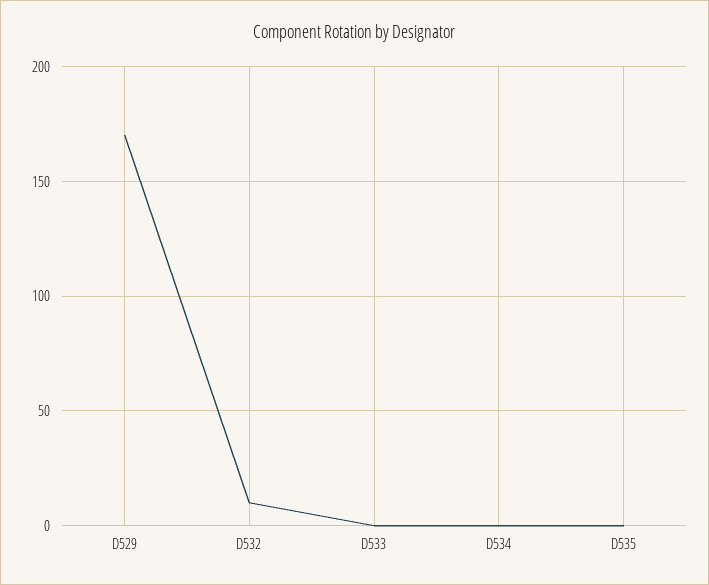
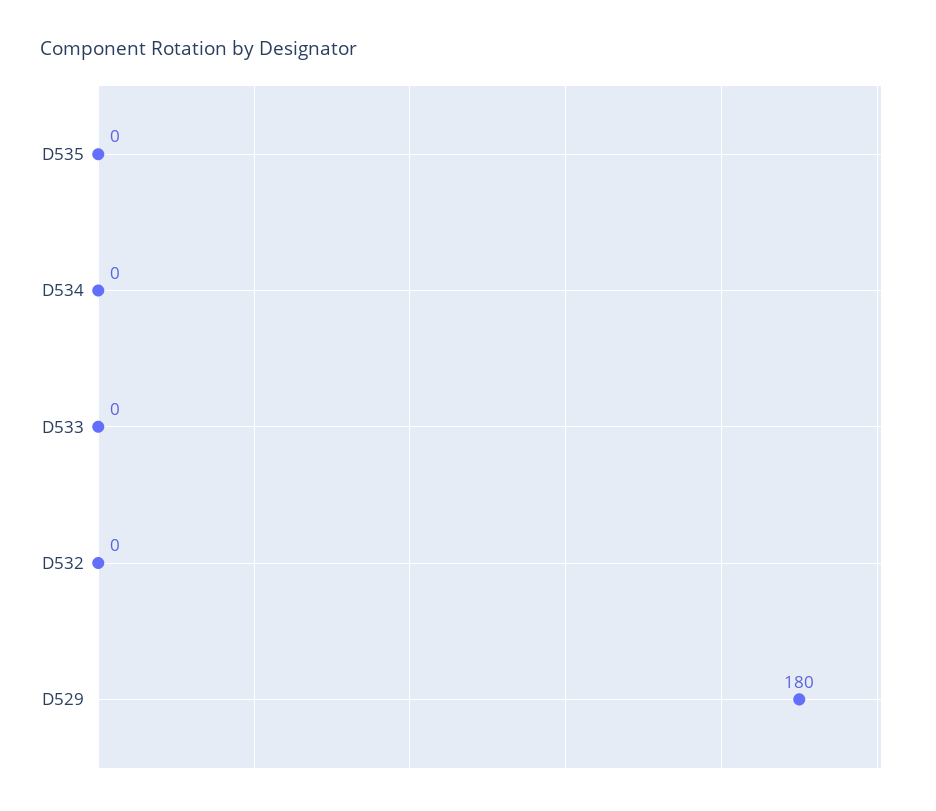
  {
-   "D529": 170,
+   "D529": 180,
-   "D532": 10,
+   "D532": 0,
    "D533": 0,
    "D534": 0,
    "D535": 0
  }

